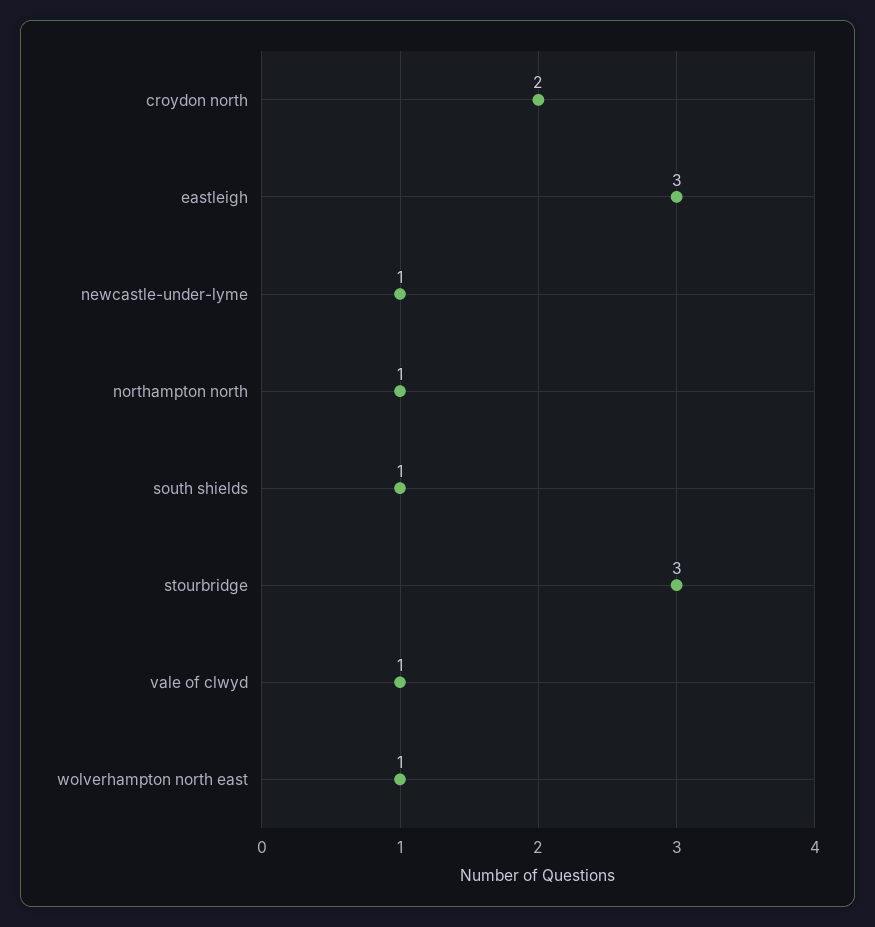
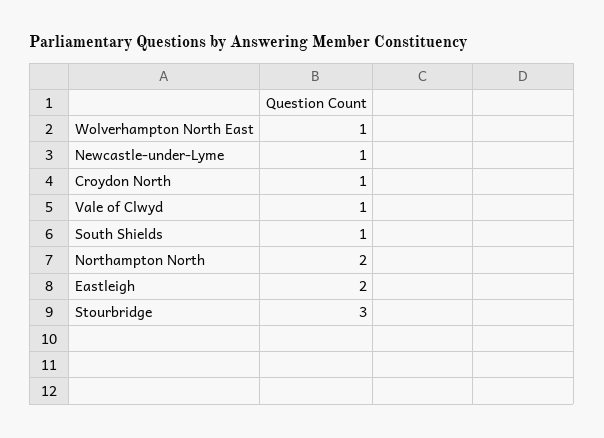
  {
-   "croydon north": 2,
+   "croydon north": 1,
-   "eastleigh": 3,
+   "eastleigh": 2,
    "newcastle-under-lyme": 1,
-   "northampton north": 1,
+   "northampton north": 2,
    "south shields": 1,
    "stourbridge": 3,
    "vale of clwyd": 1,
    "wolverhampton north east": 1
  }

